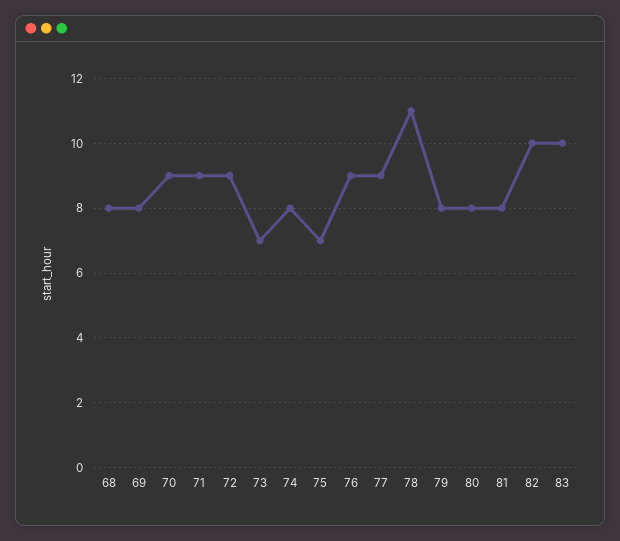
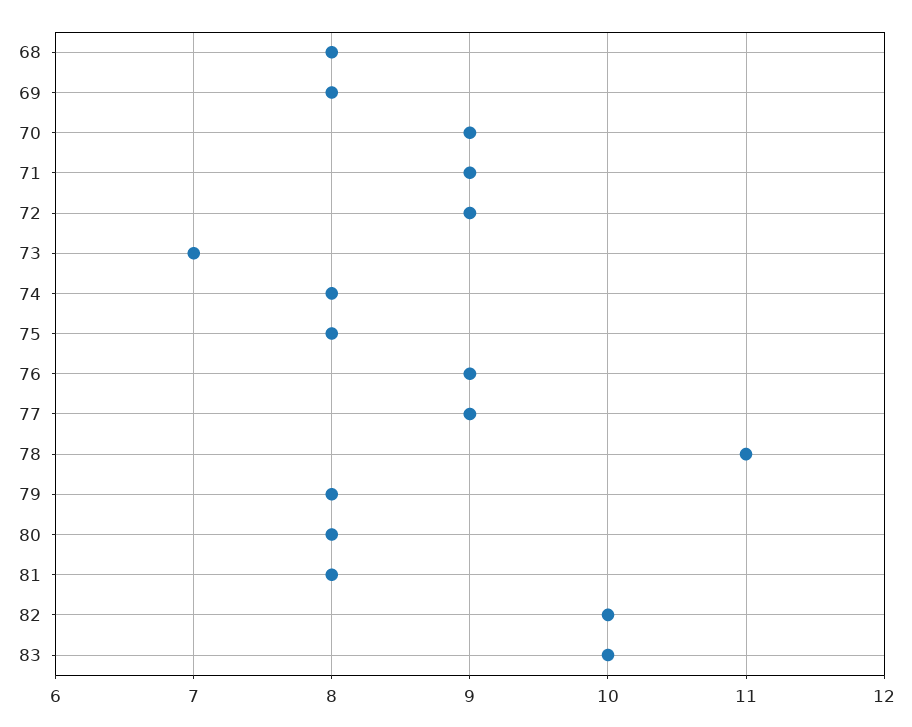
  {
    "68": 8,
    "69": 8,
    "70": 9,
    "71": 9,
    "72": 9,
    "73": 7,
    "74": 8,
-   "75": 7,
+   "75": 8,
    "76": 9,
    "77": 9,
    "78": 11,
    "79": 8,
    "80": 8,
    "81": 8,
    "82": 10,
    "83": 10
  }

